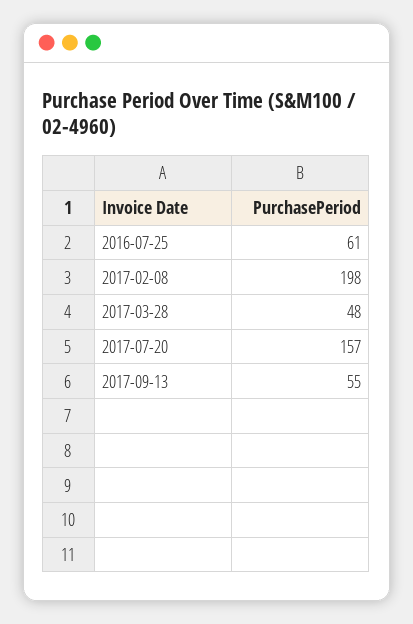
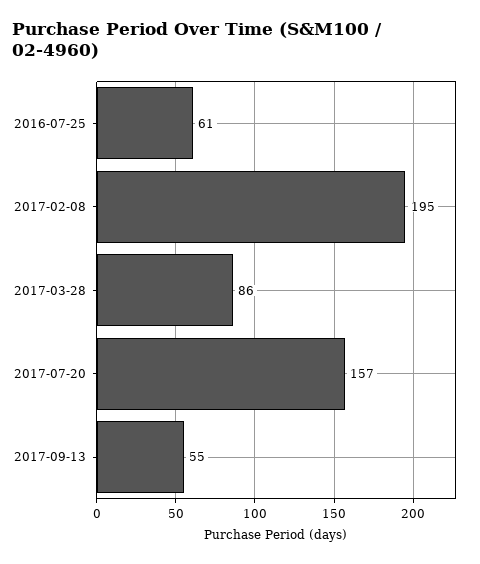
  {
    "2016-07-25": 61,
-   "2017-02-08": 198,
+   "2017-02-08": 195,
-   "2017-03-28": 48,
+   "2017-03-28": 86,
    "2017-07-20": 157,
    "2017-09-13": 55
  }

